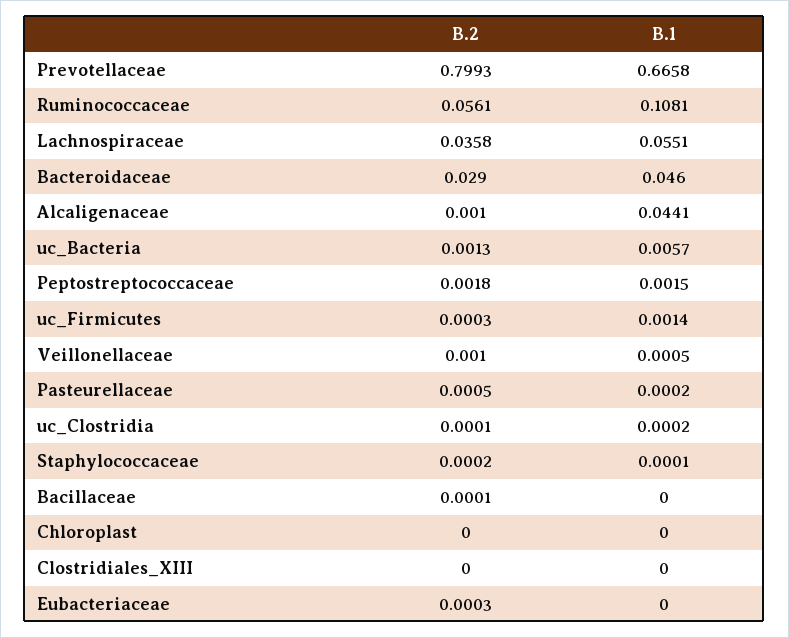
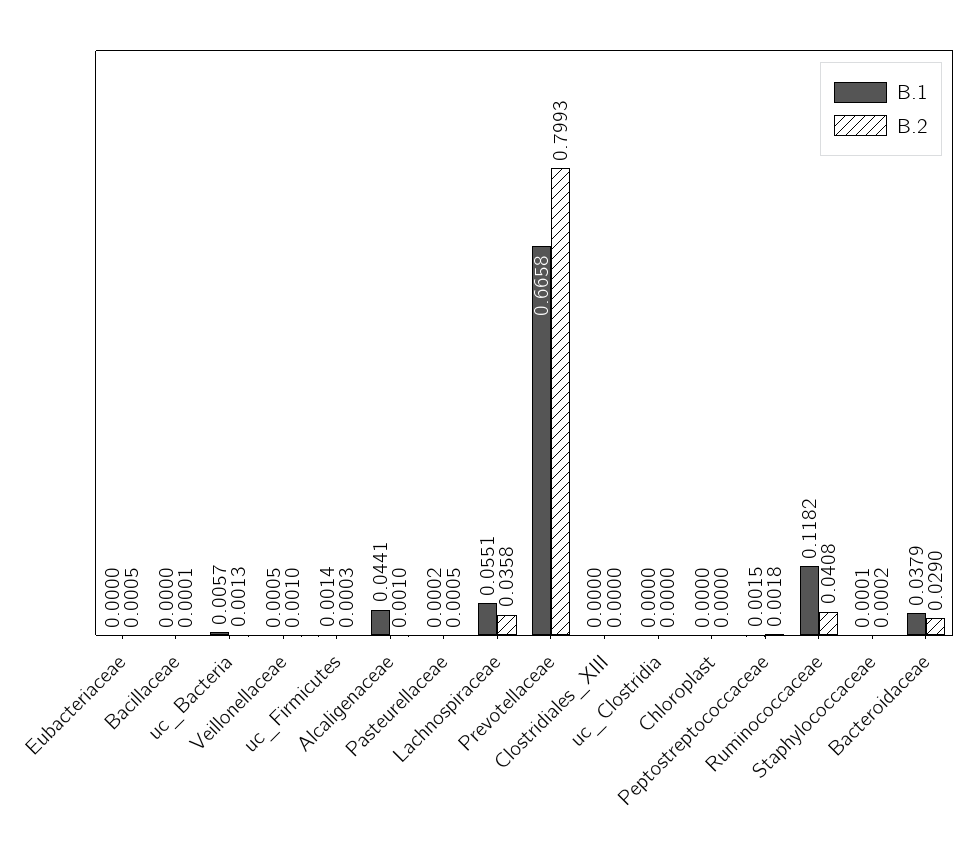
  {
    "B.2": {
      "Prevotellaceae": 0.7993,
-     "Ruminococcaceae": 0.0561,
+     "Ruminococcaceae": 0.0408,
      "Lachnospiraceae": 0.0358,
      "Bacteroidaceae": 0.029,
      "Alcaligenaceae": 0.001,
      "uc_Bacteria": 0.0013,
      "Peptostreptococcaceae": 0.0018,
      "uc_Firmicutes": 0.0003,
      "Veillonellaceae": 0.001,
      "Pasteurellaceae": 0.0005,
-     "uc_Clostridia": 0.0001,
+     "uc_Clostridia": 0,
      "Staphylococcaceae": 0.0002,
      "Bacillaceae": 0.0001,
      "Chloroplast": 0,
      "Clostridiales_XIII": 0,
-     "Eubacteriaceae": 0.0003
+     "Eubacteriaceae": 0.0005
    },
    "B.1": {
      "Prevotellaceae": 0.6658,
-     "Ruminococcaceae": 0.1081,
+     "Ruminococcaceae": 0.1182,
      "Lachnospiraceae": 0.0551,
-     "Bacteroidaceae": 0.046,
+     "Bacteroidaceae": 0.0379,
      "Alcaligenaceae": 0.0441,
      "uc_Bacteria": 0.0057,
      "Peptostreptococcaceae": 0.0015,
      "uc_Firmicutes": 0.0014,
      "Veillonellaceae": 0.0005,
      "Pasteurellaceae": 0.0002,
-     "uc_Clostridia": 0.0002,
+     "uc_Clostridia": 0,
      "Staphylococcaceae": 0.0001,
      "Bacillaceae": 0,
      "Chloroplast": 0,
      "Clostridiales_XIII": 0,
      "Eubacteriaceae": 0
    }
  }

